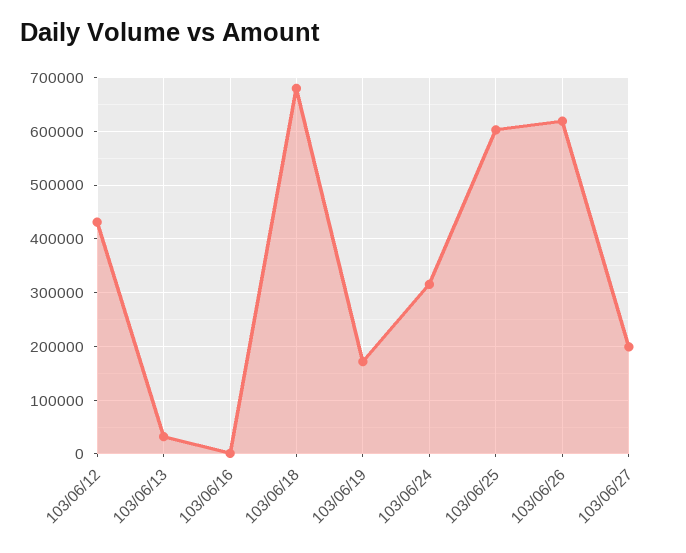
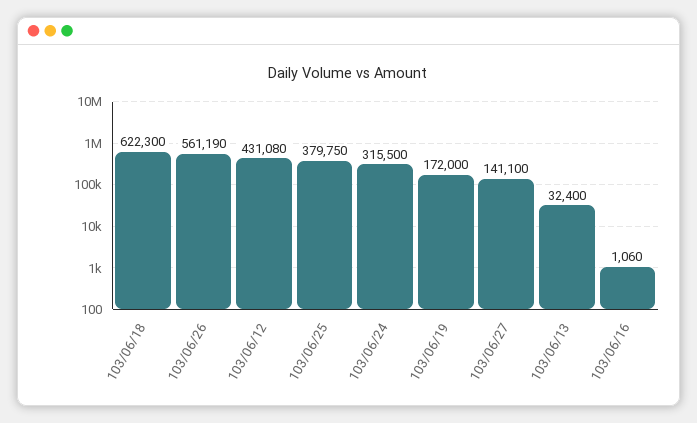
  {
    "103/06/12": 431080,
    "103/06/13": 32400,
    "103/06/16": 1060,
-   "103/06/18": 680000,
+   "103/06/18": 622300,
    "103/06/19": 172000,
    "103/06/24": 315500,
-   "103/06/25": 600000,
+   "103/06/25": 379750,
-   "103/06/26": 620000,
+   "103/06/26": 561190,
-   "103/06/27": 200000
+   "103/06/27": 141100
  }

